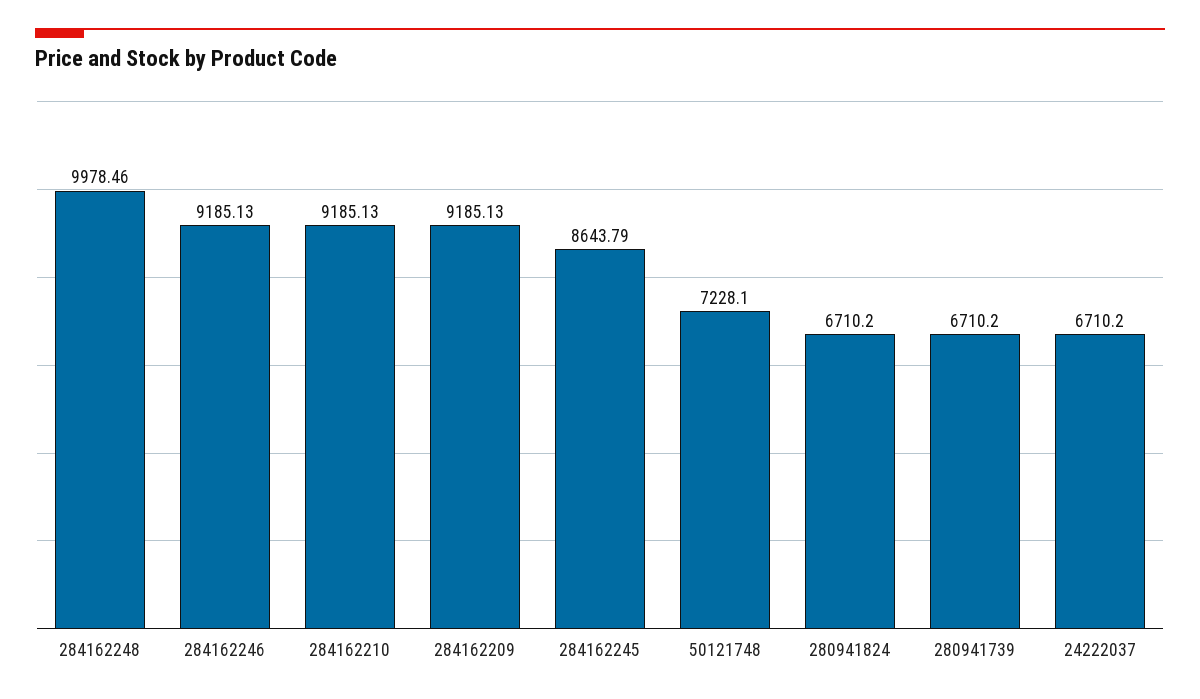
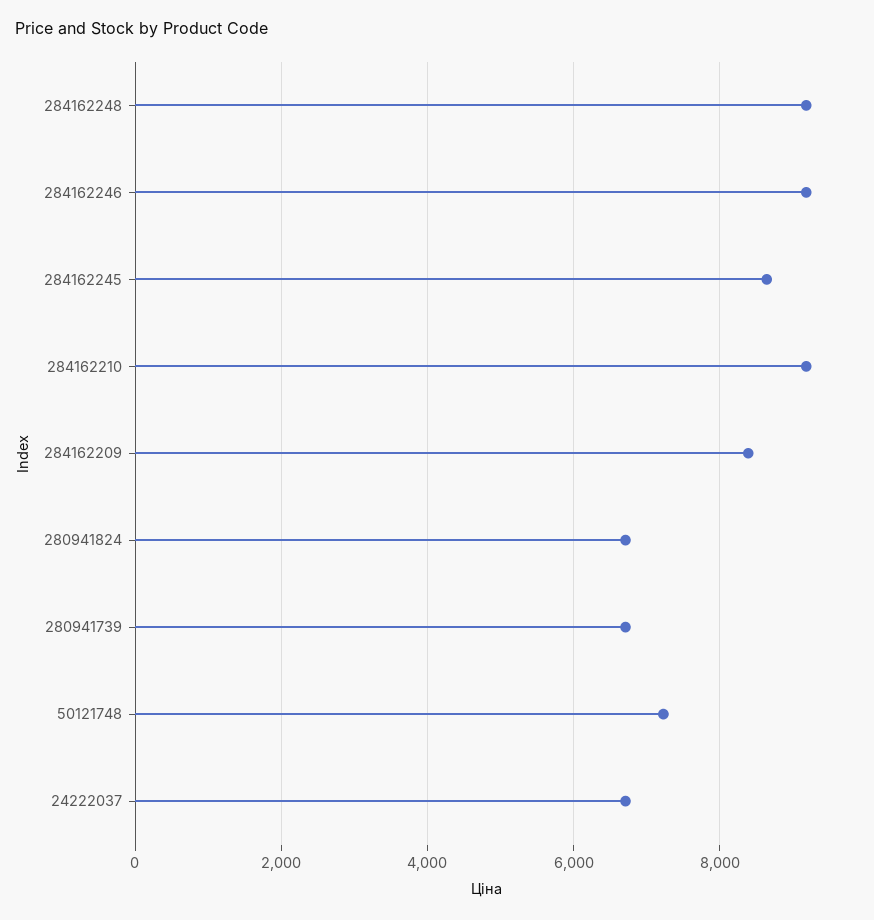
  {
-   "284162248": 9978.46,
+   "284162248": 9200,
    "284162246": 9185.13,
    "284162210": 9185.13,
-   "284162209": 9185.13,
+   "284162209": 8400,
    "284162245": 8643.79,
    "50121748": 7228.1,
    "280941824": 6710.2,
    "280941739": 6710.2,
    "24222037": 6710.2
  }

